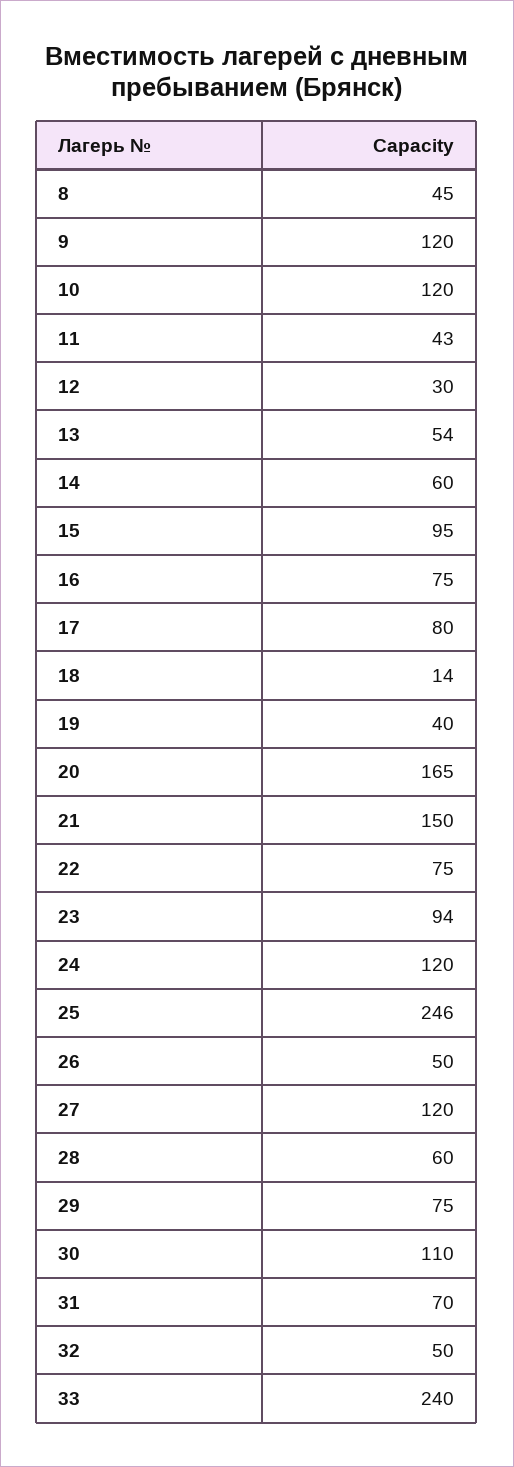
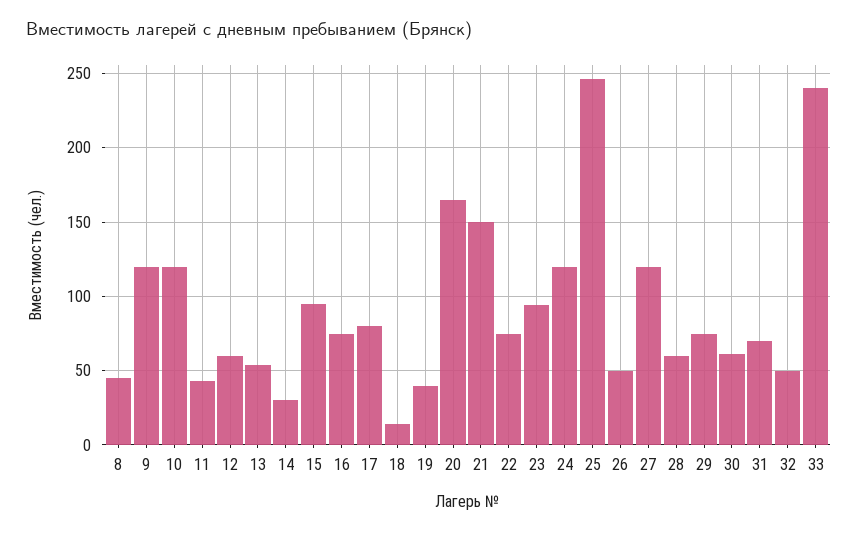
  {
    "8": 45,
    "9": 120,
    "10": 120,
    "11": 43,
-   "12": 30,
+   "12": 60,
    "13": 54,
-   "14": 60,
+   "14": 30,
    "15": 95,
    "16": 75,
    "17": 80,
    "18": 14,
    "19": 40,
    "20": 165,
    "21": 150,
    "22": 75,
    "23": 94,
    "24": 120,
    "25": 246,
    "26": 50,
    "27": 120,
    "28": 60,
    "29": 75,
-   "30": 110,
+   "30": 60,
    "31": 70,
    "32": 50,
    "33": 240
  }

